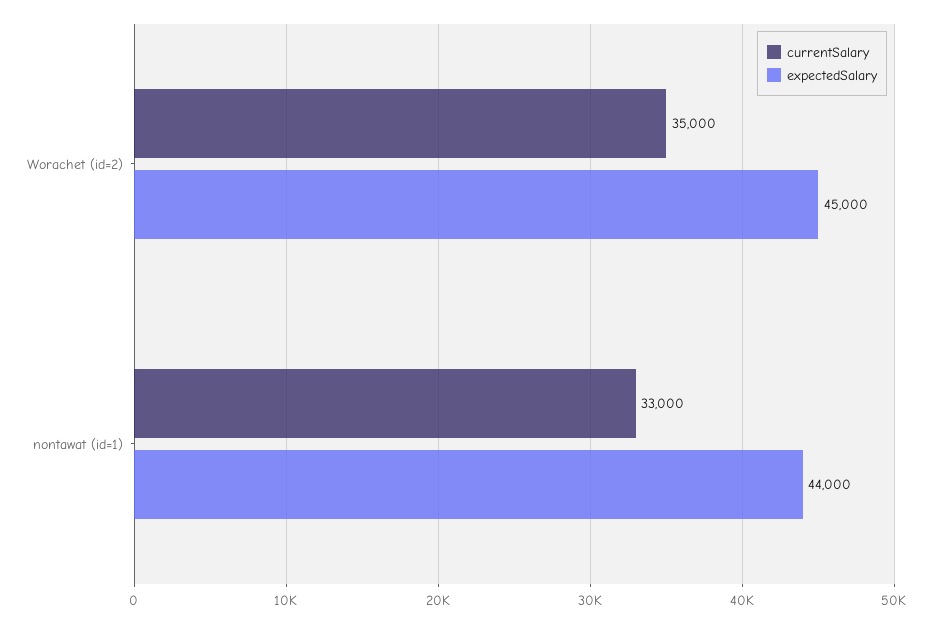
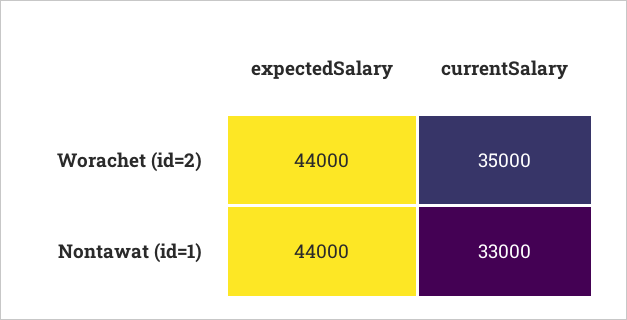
  {
    "currentSalary": {
      "Worachet (id=2)": 35000,
      "nontawat (id=1)": 33000
    },
    "expectedSalary": {
-     "Worachet (id=2)": 45000,
+     "Worachet (id=2)": 44000,
      "nontawat (id=1)": 44000
    }
  }

